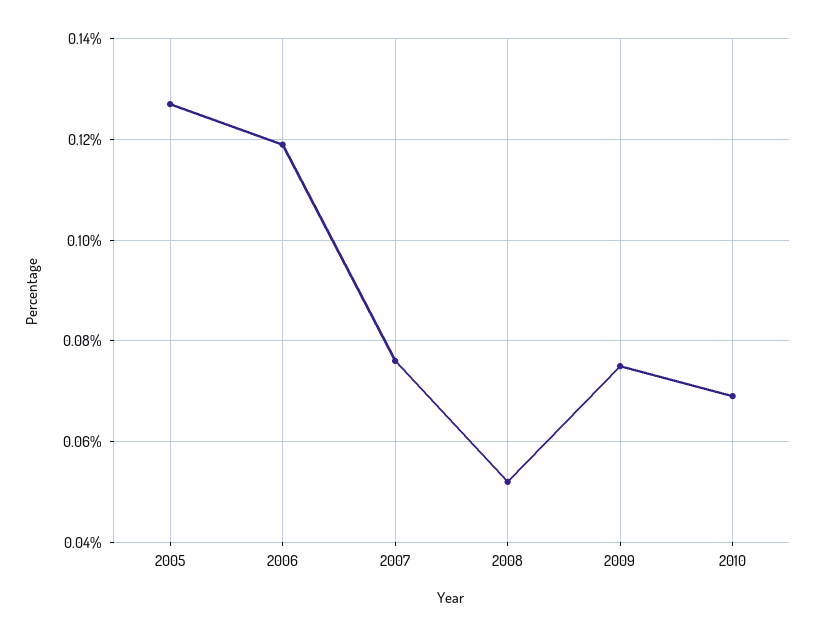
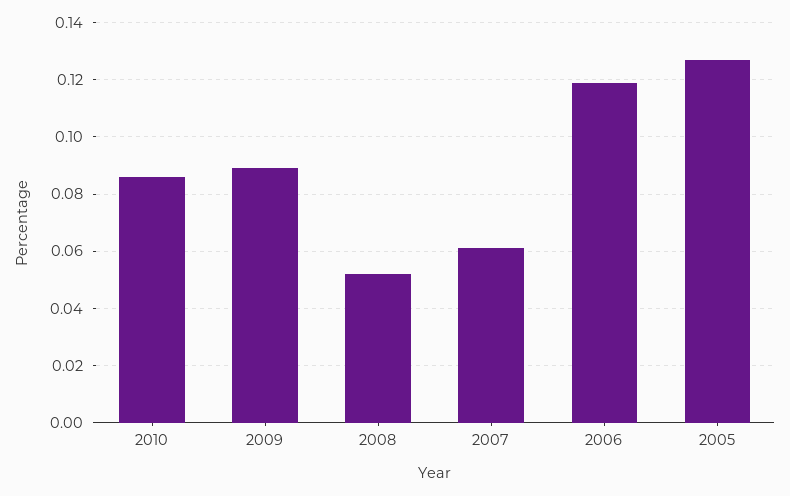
  {
    "2005": 0.125,
    "2006": 0.12,
-   "2007": 0.075,
+   "2007": 0.06,
    "2008": 0.05,
-   "2009": 0.075,
+   "2009": 0.09,
-   "2010": 0.07
+   "2010": 0.085
  }

